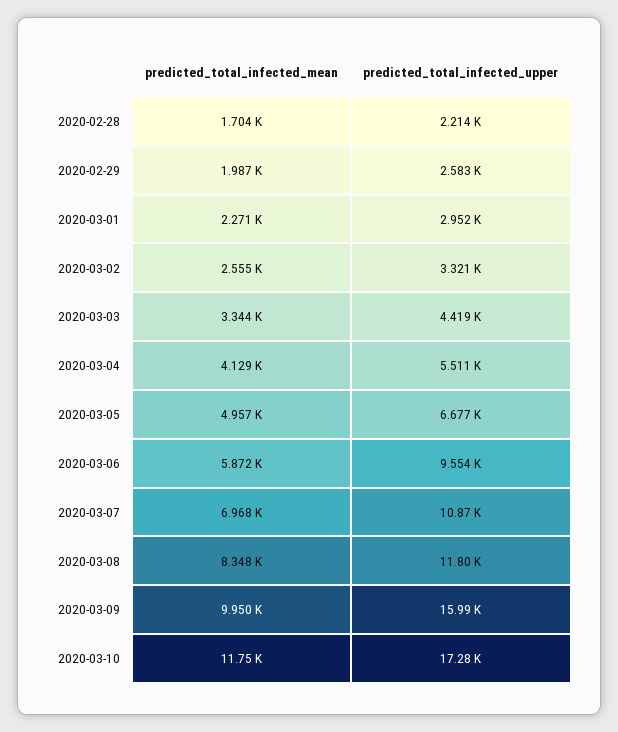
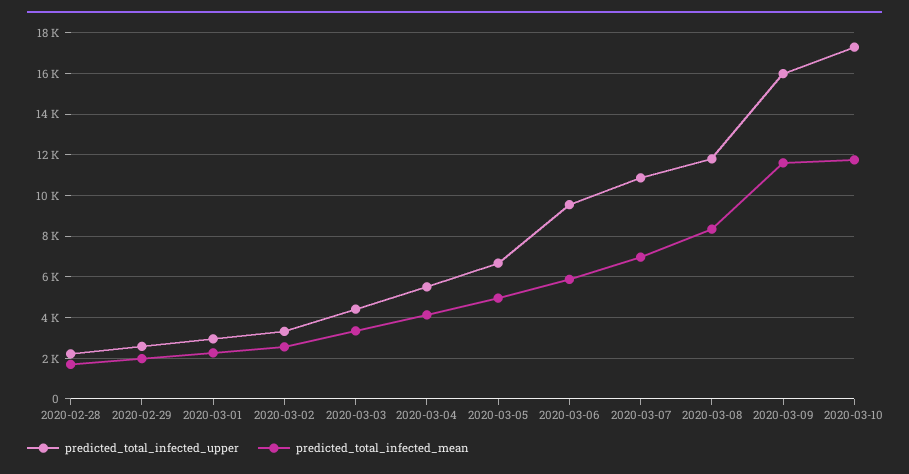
  {
    "predicted_total_infected_mean": {
      "2020-02-28": 1704,
      "2020-02-29": 1987,
      "2020-03-01": 2271,
      "2020-03-02": 2555,
      "2020-03-03": 3344,
      "2020-03-04": 4129,
      "2020-03-05": 4957,
      "2020-03-06": 5872,
      "2020-03-07": 6968,
      "2020-03-08": 8348,
-     "2020-03-09": 9950,
+     "2020-03-09": 11500,
      "2020-03-10": 11750
    },
    "predicted_total_infected_upper": {
      "2020-02-28": 2214,
      "2020-02-29": 2583,
      "2020-03-01": 2952,
      "2020-03-02": 3321,
      "2020-03-03": 4419,
      "2020-03-04": 5511,
      "2020-03-05": 6677,
      "2020-03-06": 9554,
      "2020-03-07": 10870,
      "2020-03-08": 11800,
      "2020-03-09": 15990,
      "2020-03-10": 17280
    }
  }

